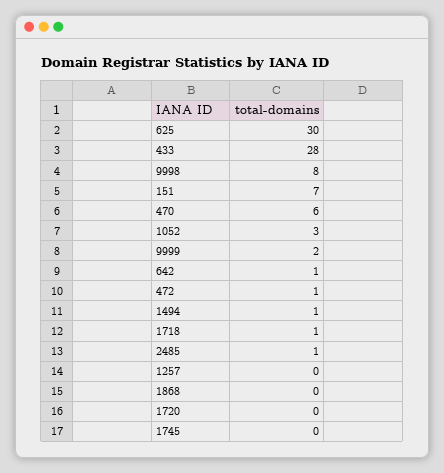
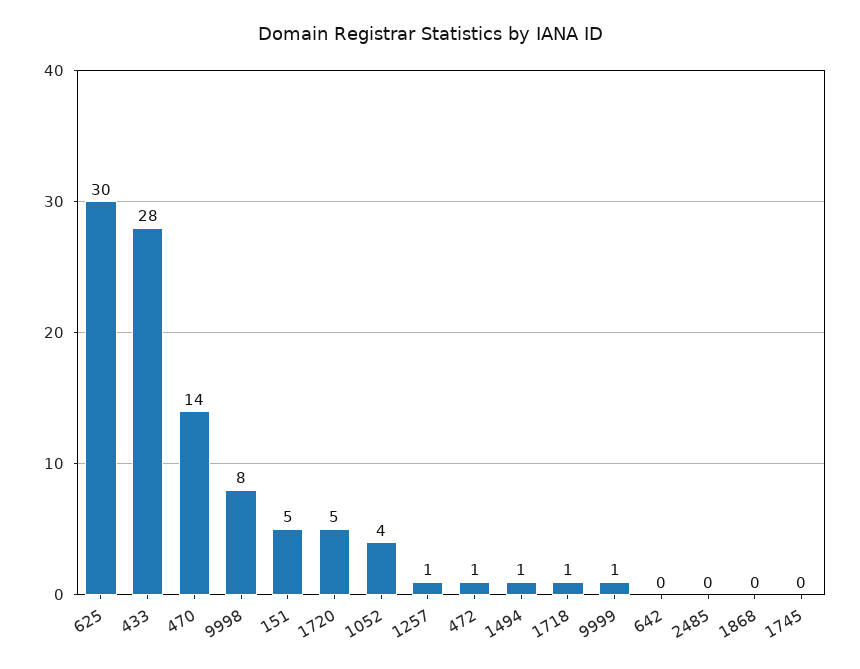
  {
    "625": 30,
    "433": 28,
    "9998": 8,
-   "151": 7,
+   "151": 5,
-   "470": 6,
+   "470": 14,
-   "1052": 3,
+   "1052": 4,
-   "9999": 2,
+   "9999": 1,
-   "642": 1,
+   "642": 0,
    "472": 1,
    "1494": 1,
    "1718": 1,
-   "2485": 1,
+   "2485": 0,
-   "1257": 0,
+   "1257": 1,
    "1868": 0,
-   "1720": 0,
+   "1720": 5,
    "1745": 0
  }

